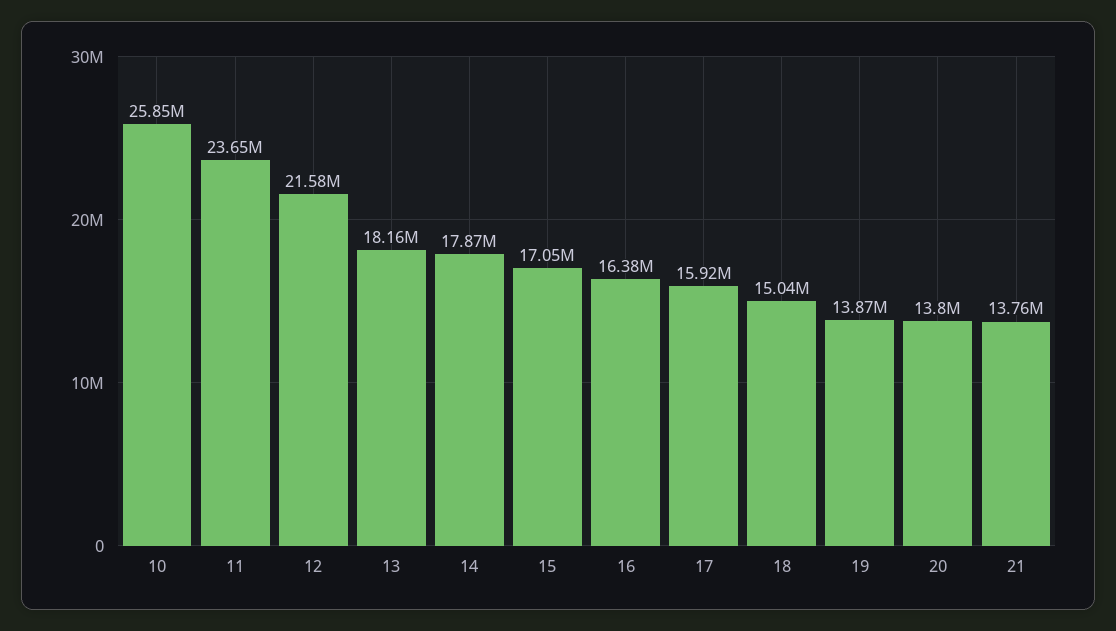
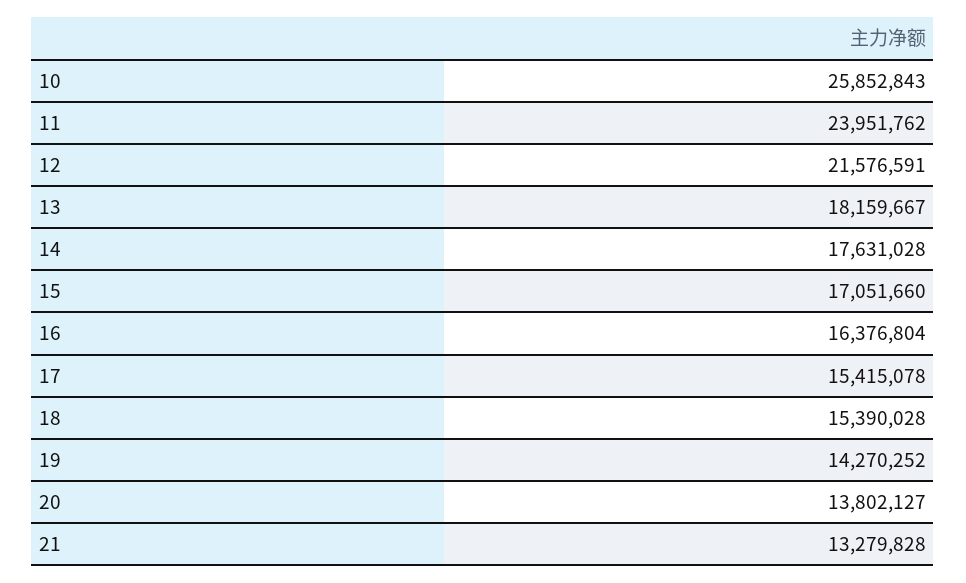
  {
    "10": 25852843,
-   "11": 23650000,
+   "11": 23951762,
    "12": 21576591,
    "13": 18159667,
-   "14": 17870000,
+   "14": 17631028,
    "15": 17051660,
    "16": 16376804,
-   "17": 15920000,
+   "17": 15415078,
-   "18": 15040000,
+   "18": 15390028,
-   "19": 13870000,
+   "19": 14270252,
    "20": 13802127,
-   "21": 13760000
+   "21": 13279828
  }

